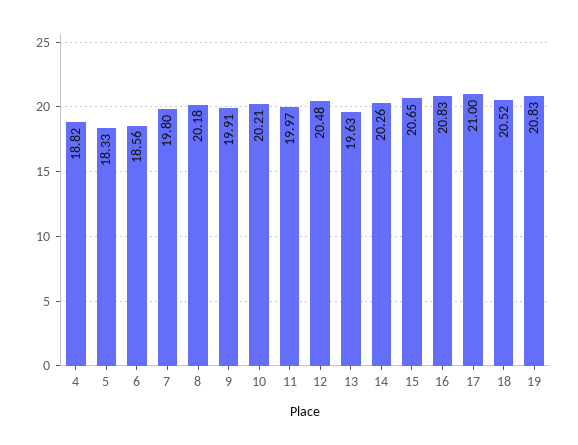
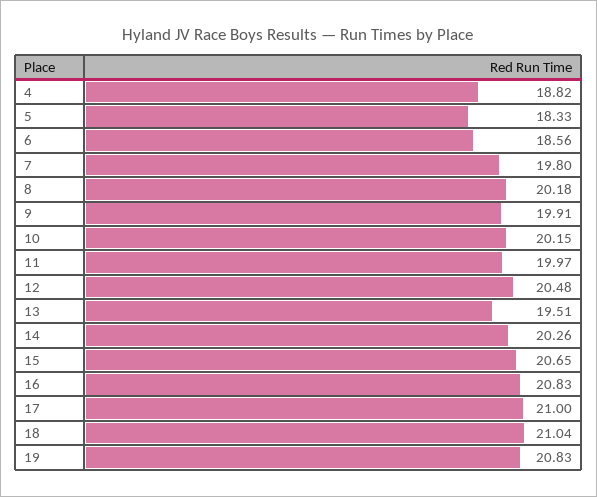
  {
    "4": 18.82,
    "5": 18.33,
    "6": 18.56,
    "7": 19.8,
    "8": 20.18,
    "9": 19.91,
-   "10": 20.21,
+   "10": 20.15,
    "11": 19.97,
    "12": 20.48,
-   "13": 19.63,
+   "13": 19.51,
    "14": 20.26,
    "15": 20.65,
    "16": 20.83,
    "17": 21,
-   "18": 20.52,
+   "18": 21.04,
    "19": 20.83
  }

